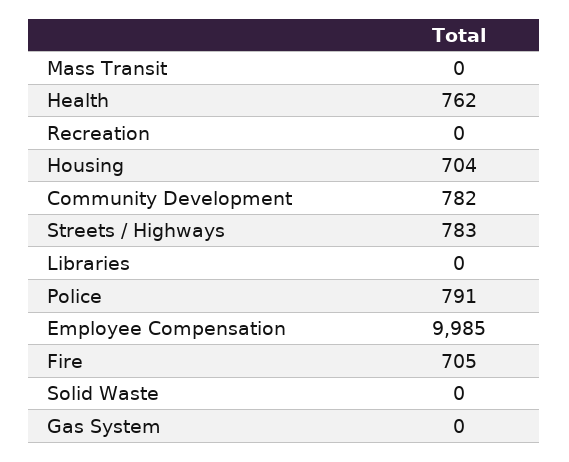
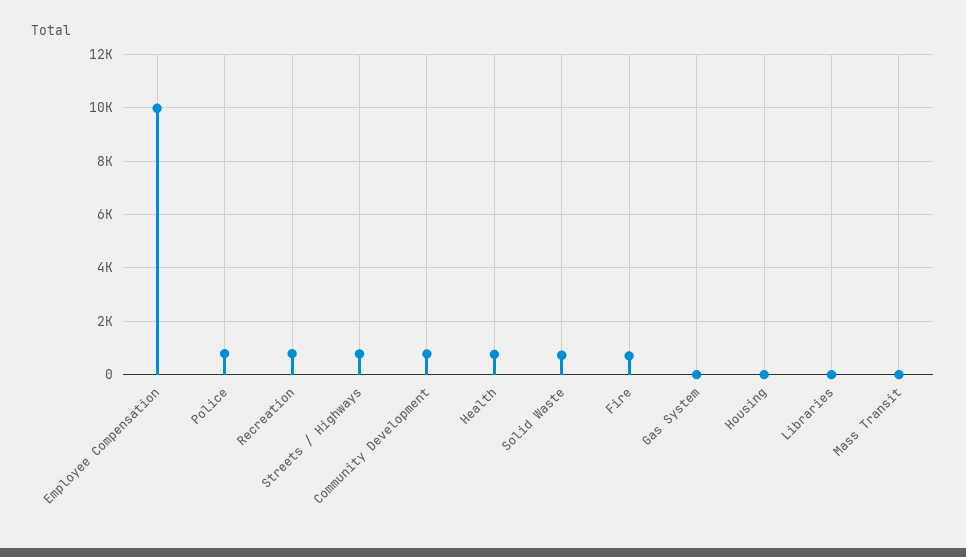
  {
    "Mass Transit": 0,
    "Health": 762,
-   "Recreation": 0,
+   "Recreation": 750,
-   "Housing": 704,
+   "Housing": 0,
    "Community Development": 782,
    "Streets / Highways": 783,
    "Libraries": 0,
    "Police": 791,
    "Employee Compensation": 9985,
    "Fire": 705,
-   "Solid Waste": 0,
+   "Solid Waste": 750,
    "Gas System": 0
  }

